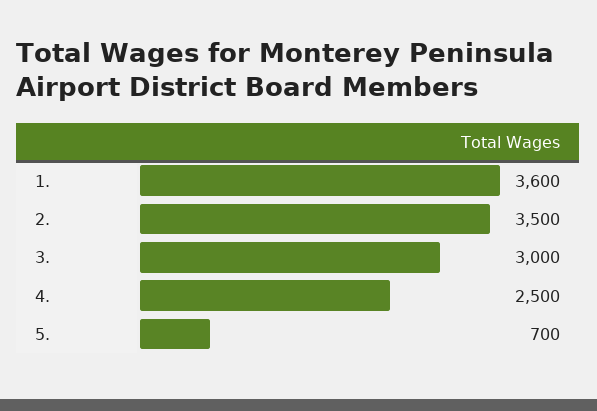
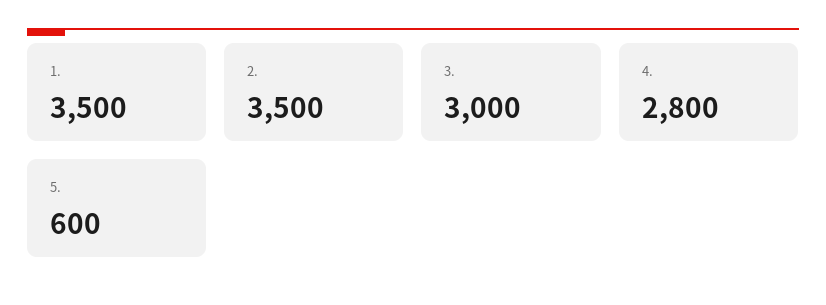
  {
-   "1.": 3600,
+   "1.": 3500,
    "2.": 3500,
    "3.": 3000,
-   "4.": 2500,
+   "4.": 2800,
-   "5.": 700
+   "5.": 600
  }

